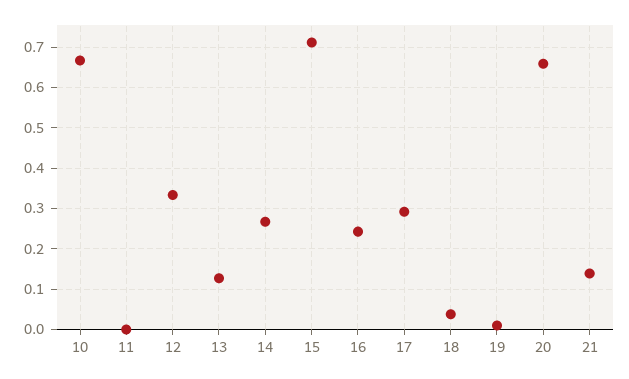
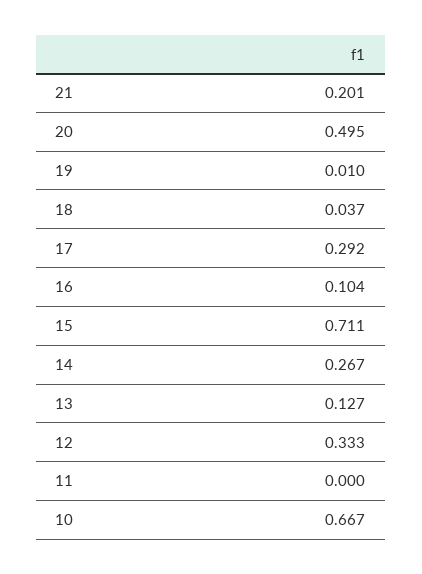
  {
    "10": 0.667,
    "11": 0,
    "12": 0.333,
    "13": 0.127,
    "14": 0.267,
    "15": 0.711,
-   "16": 0.24,
+   "16": 0.104,
    "17": 0.292,
    "18": 0.037,
    "19": 0.01,
-   "20": 0.66,
+   "20": 0.495,
-   "21": 0.14
+   "21": 0.201
  }

